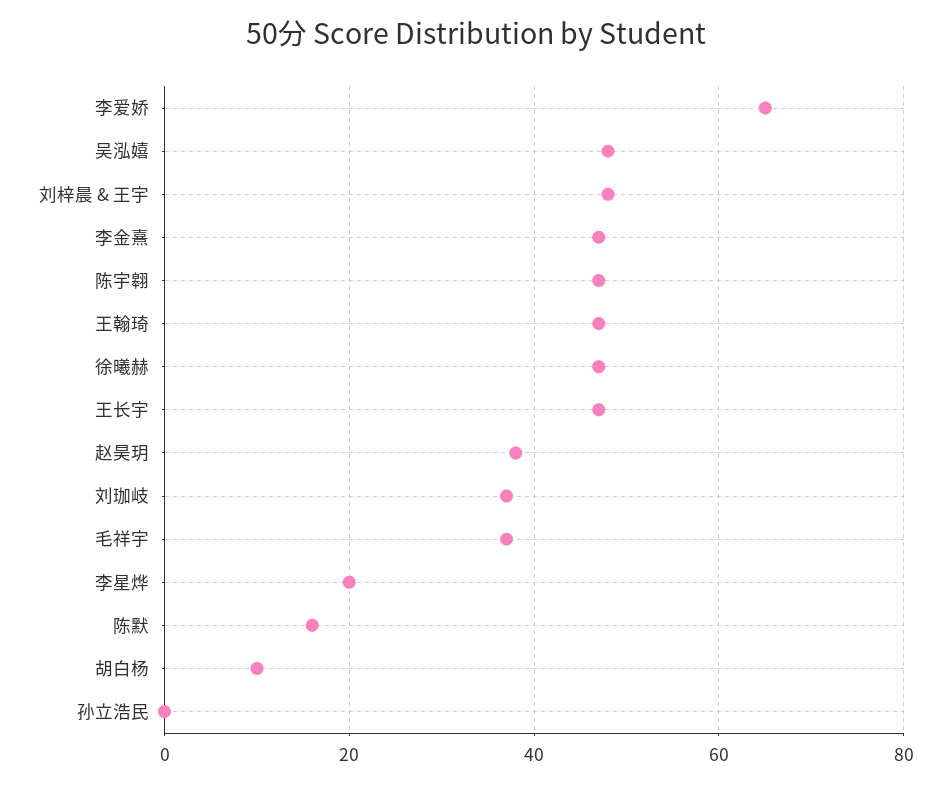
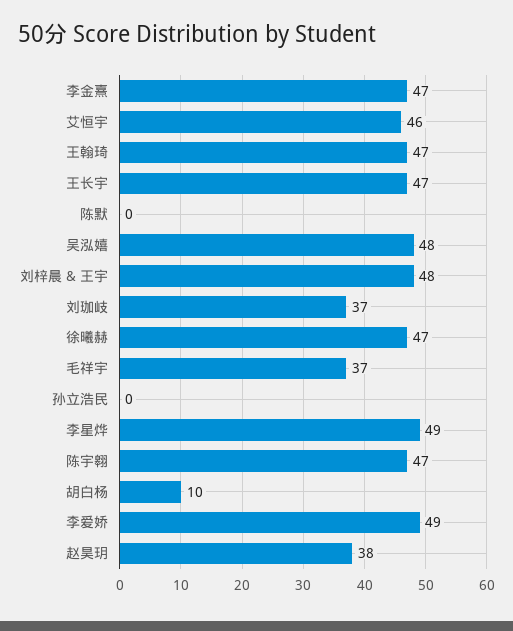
  {
-   "李爱娇": 65,
+   "李爱娇": 49,
    "吴泓嬉": 48,
    "刘梓晨 & 王宇": 48,
    "李金熹": 47,
    "陈宇翱": 47,
    "王翰琦": 47,
    "徐曦赫": 47,
    "王长宇": 47,
    "赵昊玥": 38,
    "刘珈岐": 37,
    "毛祥宇": 37,
-   "李星烨": 20,
+   "李星烨": 49,
-   "陈默": 15,
+   "陈默": 0,
    "胡白杨": 10,
-   "孙立浩民": 0
+   "孙立浩民": 0,
+   "艾恒宇": 46
  }

